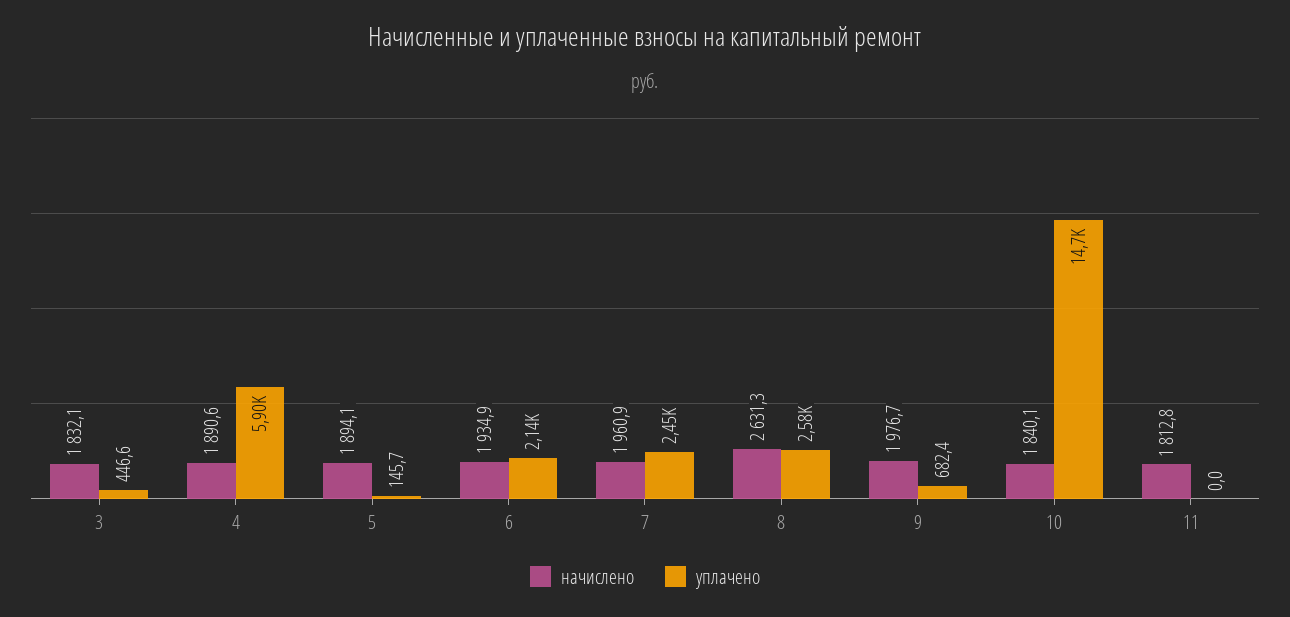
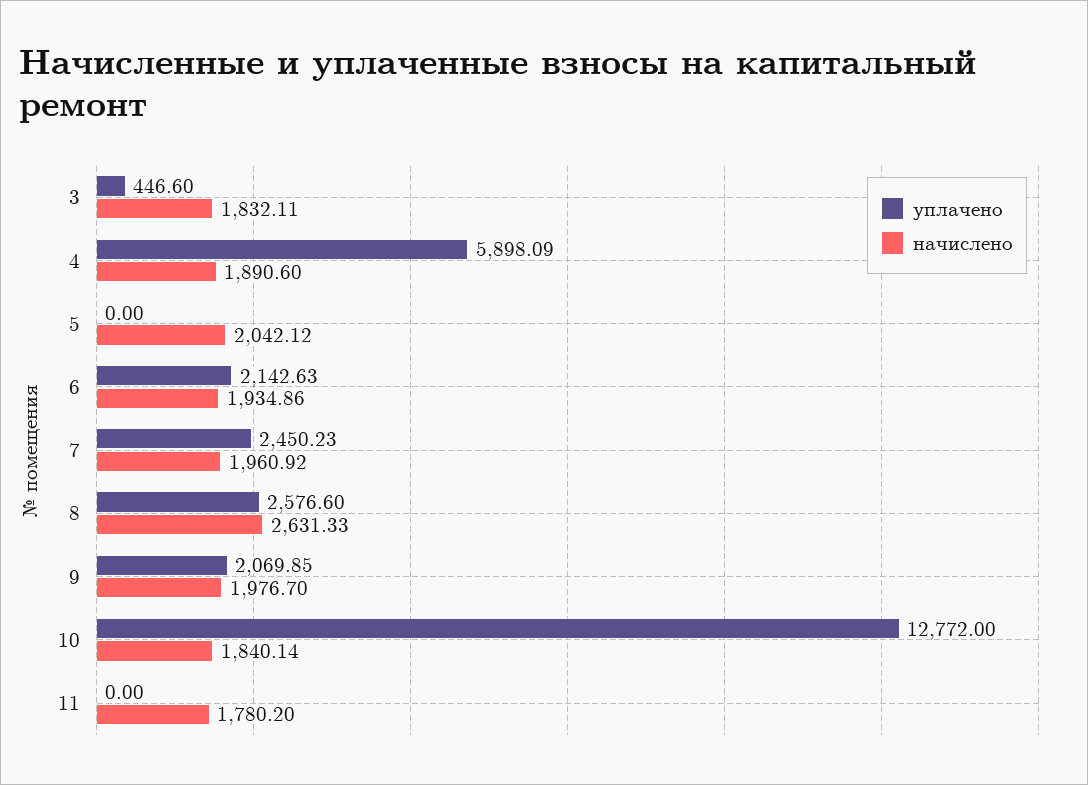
  {
    "начислено": {
      "3": 1832.11,
      "4": 1890.6,
-     "5": 1894.1,
+     "5": 2042.12,
      "6": 1934.86,
      "7": 1960.92,
      "8": 2631.33,
      "9": 1976.7,
      "10": 1840.14,
-     "11": 1812.8
+     "11": 1780.2
    },
    "уплачено": {
      "3": 446.6,
      "4": 5898.09,
-     "5": 145.7,
+     "5": 0,
      "6": 2142.63,
      "7": 2450.23,
      "8": 2576.6,
-     "9": 682.4,
+     "9": 2069.85,
-     "10": 14700,
+     "10": 12772,
      "11": 0
    }
  }

